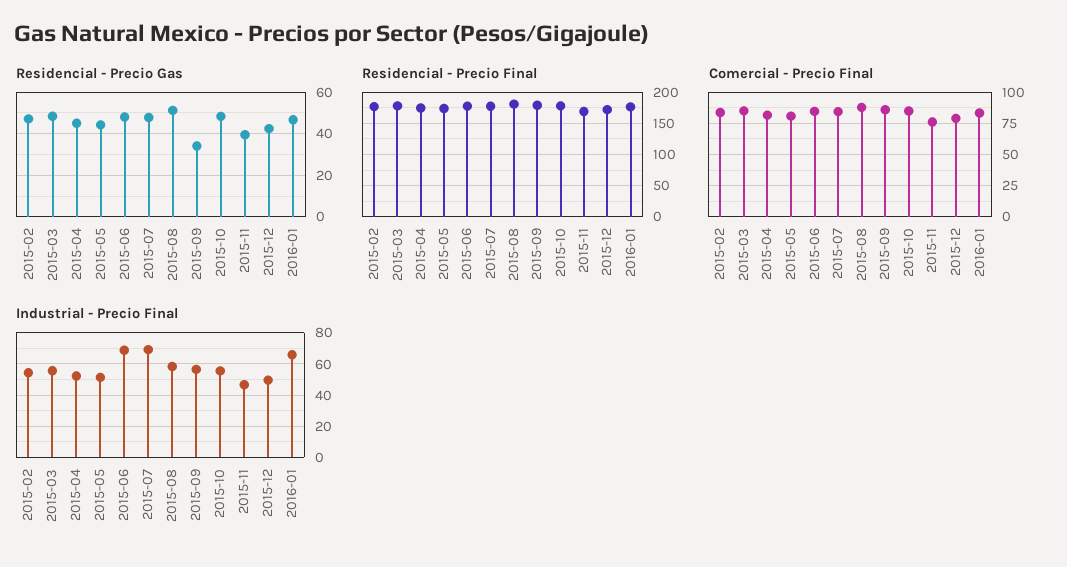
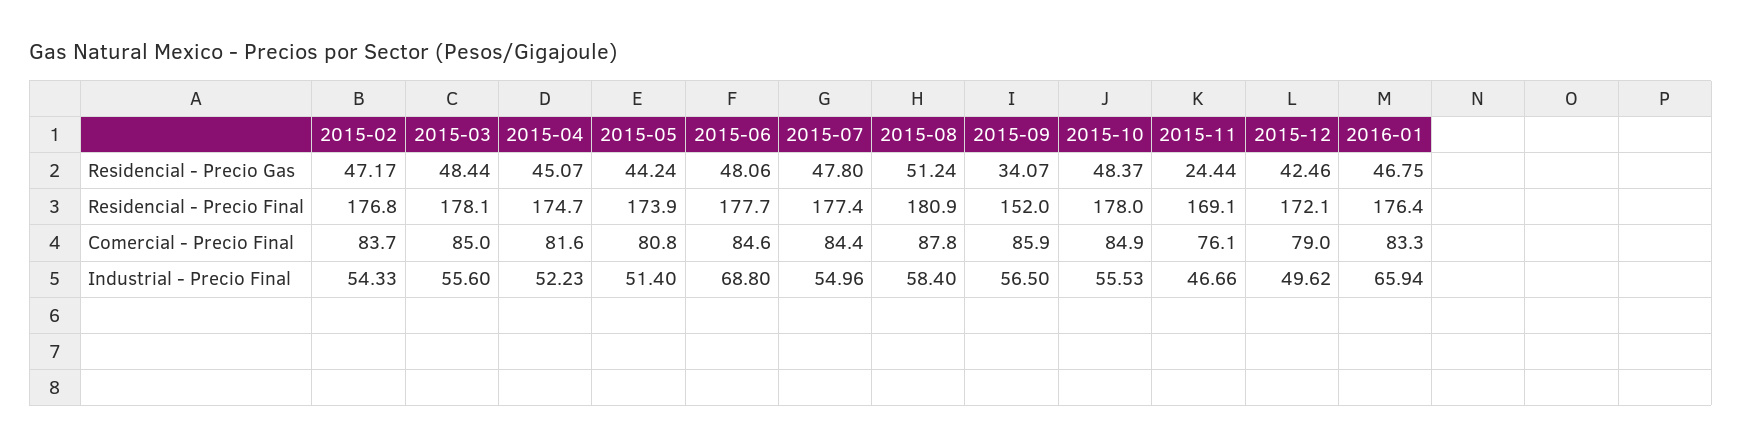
  {
    "Residencial - Precio Gas": {
      "2015-02": 47.17,
      "2015-03": 48.44,
      "2015-04": 45.07,
      "2015-05": 44.24,
      "2015-06": 48.06,
      "2015-07": 47.8,
      "2015-08": 51.24,
      "2015-09": 34.07,
      "2015-10": 48.37,
-     "2015-11": 40,
+     "2015-11": 24.44,
      "2015-12": 42.46,
      "2016-01": 46.75
    },
    "Residencial - Precio Final": {
      "2015-02": 176.8,
      "2015-03": 178.1,
      "2015-04": 174.7,
      "2015-05": 173.9,
      "2015-06": 177.7,
      "2015-07": 177.4,
      "2015-08": 180.9,
-     "2015-09": 180,
+     "2015-09": 152,
      "2015-10": 178,
      "2015-11": 169.1,
      "2015-12": 172.1,
      "2016-01": 176.4
    },
    "Comercial - Precio Final": {
      "2015-02": 83.7,
      "2015-03": 85,
      "2015-04": 81.6,
      "2015-05": 80.8,
      "2015-06": 84.6,
      "2015-07": 84.4,
      "2015-08": 87.8,
      "2015-09": 85.9,
      "2015-10": 84.9,
      "2015-11": 76.1,
      "2015-12": 79,
      "2016-01": 83.3
    },
    "Industrial - Precio Final": {
      "2015-02": 54.33,
      "2015-03": 55.6,
      "2015-04": 52.23,
      "2015-05": 51.4,
      "2015-06": 68.8,
-     "2015-07": 70,
+     "2015-07": 54.96,
      "2015-08": 58.4,
      "2015-09": 56.5,
      "2015-10": 55.53,
      "2015-11": 46.66,
      "2015-12": 49.62,
      "2016-01": 65.94
    }
  }

